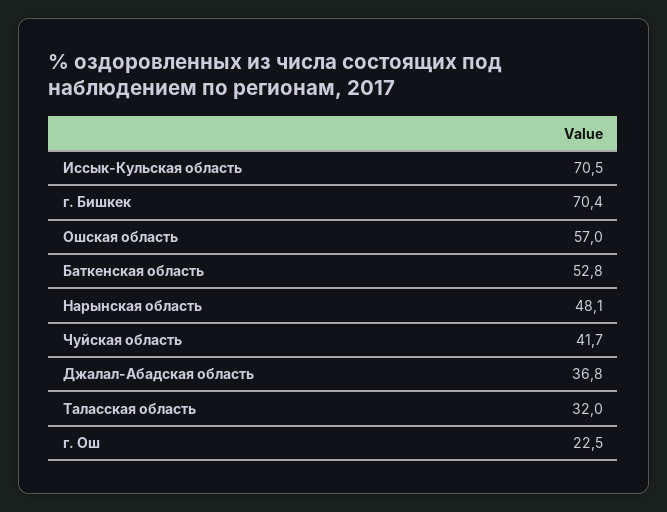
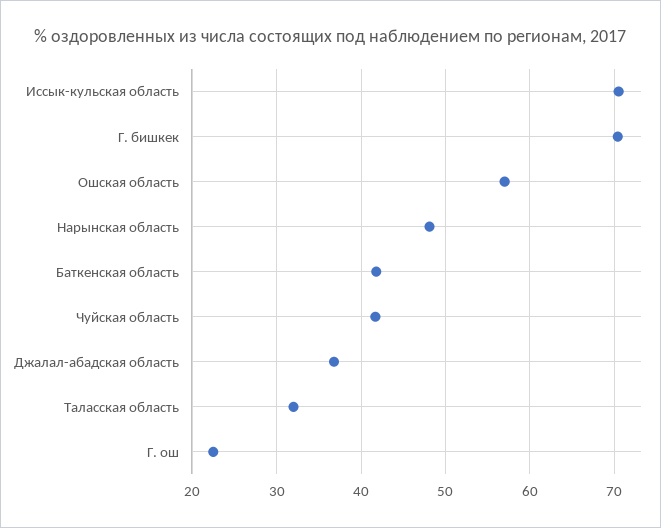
  {
    "Иссык-Кульская область": 70.5,
    "г. Бишкек": 70.4,
    "Ошская область": 57,
-   "Баткенская область": 52.8,
+   "Баткенская область": 42,
    "Нарынская область": 48.1,
    "Чуйская область": 41.7,
    "Джалал-Абадская область": 36.8,
    "Таласская область": 32,
    "г. Ош": 22.5
  }

